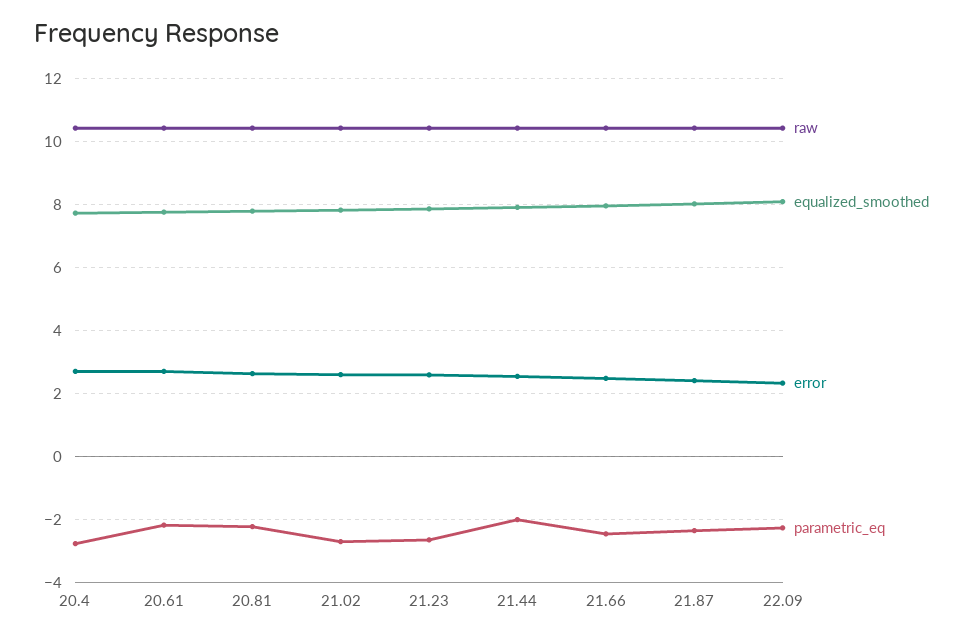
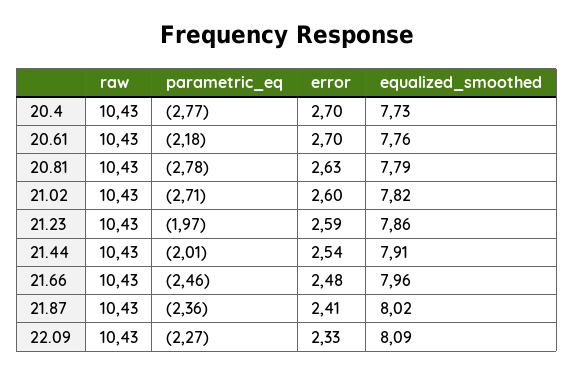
  {
    "raw": {
      "20.4": 10.43,
      "20.61": 10.43,
      "20.81": 10.43,
      "21.02": 10.43,
      "21.23": 10.43,
      "21.44": 10.43,
      "21.66": 10.43,
      "21.87": 10.43,
      "22.09": 10.43
    },
    "equalized_smoothed": {
      "20.4": 7.73,
      "20.61": 7.76,
      "20.81": 7.79,
      "21.02": 7.82,
      "21.23": 7.86,
      "21.44": 7.91,
      "21.66": 7.96,
      "21.87": 8.02,
      "22.09": 8.09
    },
    "error": {
      "20.4": 2.7,
      "20.61": 2.7,
      "20.81": 2.63,
      "21.02": 2.6,
      "21.23": 2.59,
      "21.44": 2.54,
      "21.66": 2.48,
      "21.87": 2.41,
      "22.09": 2.33
    },
    "parametric_eq": {
      "20.4": -2.77,
      "20.61": -2.18,
-     "20.81": -2.2,
+     "20.81": -2.78,
      "21.02": -2.71,
-     "21.23": -2.6,
+     "21.23": -1.97,
      "21.44": -2.01,
      "21.66": -2.46,
      "21.87": -2.36,
      "22.09": -2.27
    }
  }

